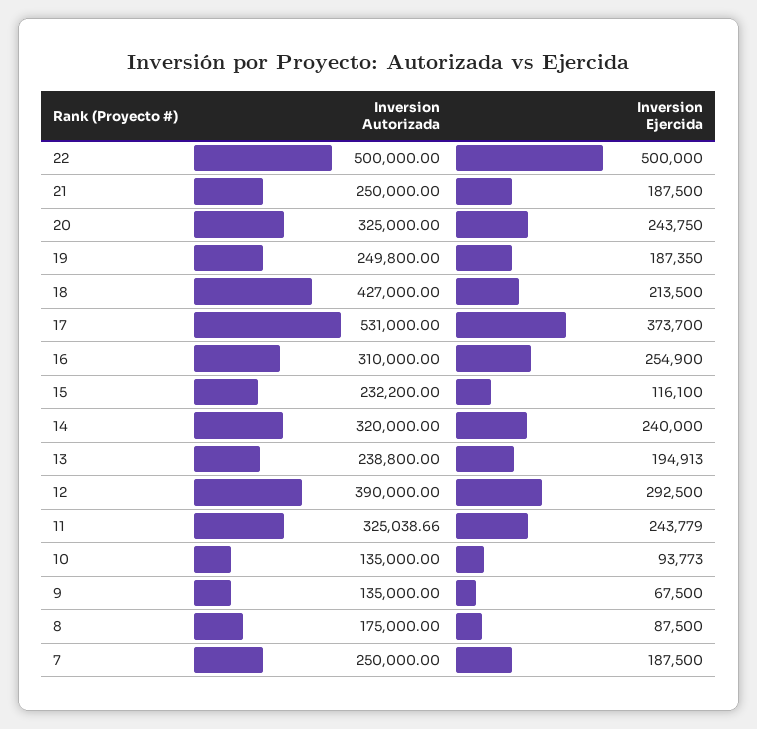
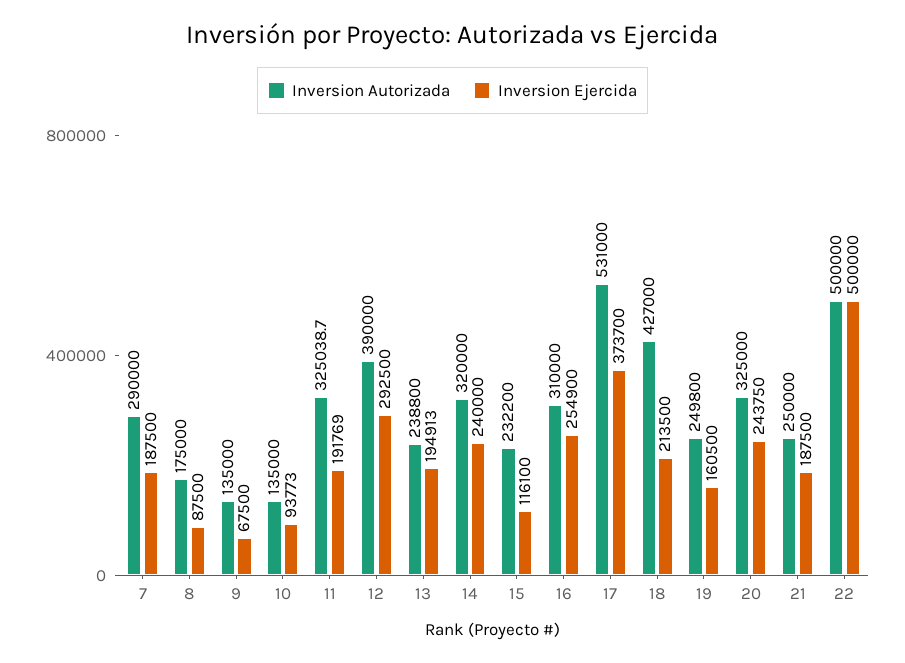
  {
    "Inversion Autorizada": {
      "22": 500000,
      "21": 250000,
      "20": 325000,
      "19": 249800,
      "18": 427000,
      "17": 531000,
      "16": 310000,
      "15": 232200,
      "14": 320000,
      "13": 238800,
      "12": 390000,
      "11": 325038.66,
      "10": 135000,
      "9": 135000,
      "8": 175000,
-     "7": 250000
+     "7": 290000
    },
    "Inversion Ejercida": {
      "22": 500000,
      "21": 187500,
      "20": 243750,
-     "19": 187350,
+     "19": 160500,
      "18": 213500,
      "17": 373700,
      "16": 254900,
      "15": 116100,
      "14": 240000,
      "13": 194913,
      "12": 292500,
-     "11": 243779,
+     "11": 191769,
      "10": 93773,
      "9": 67500,
      "8": 87500,
      "7": 187500
    }
  }

